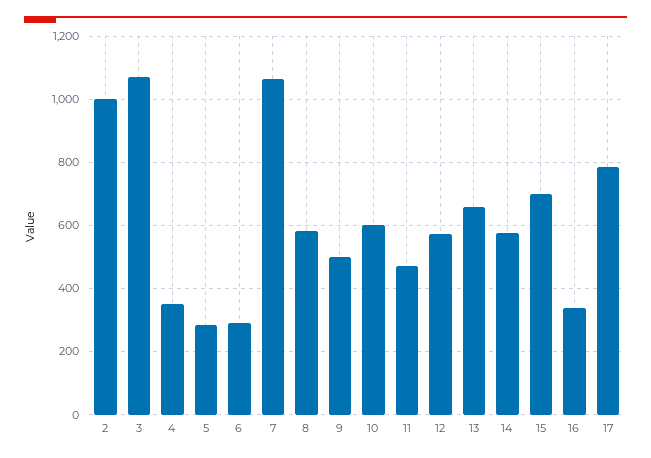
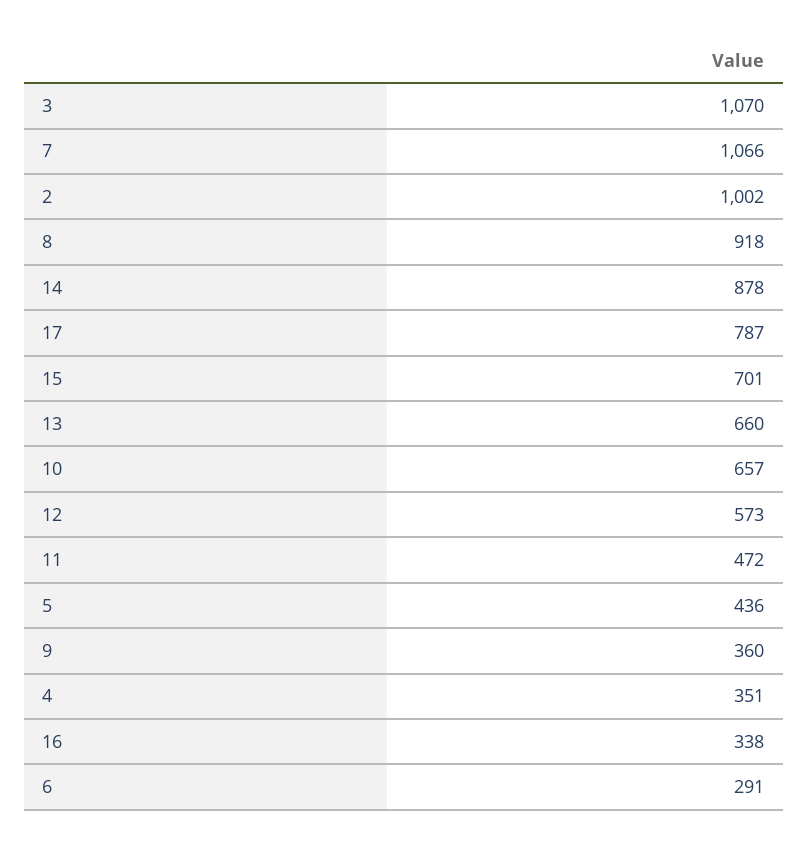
  {
    "2": 1002,
    "3": 1070,
    "4": 351,
-   "5": 280,
+   "5": 436,
    "6": 291,
    "7": 1066,
-   "8": 580,
+   "8": 918,
-   "9": 500,
+   "9": 360,
-   "10": 600,
+   "10": 657,
    "11": 472,
    "12": 573,
    "13": 660,
-   "14": 580,
+   "14": 878,
    "15": 701,
    "16": 338,
    "17": 787
  }

